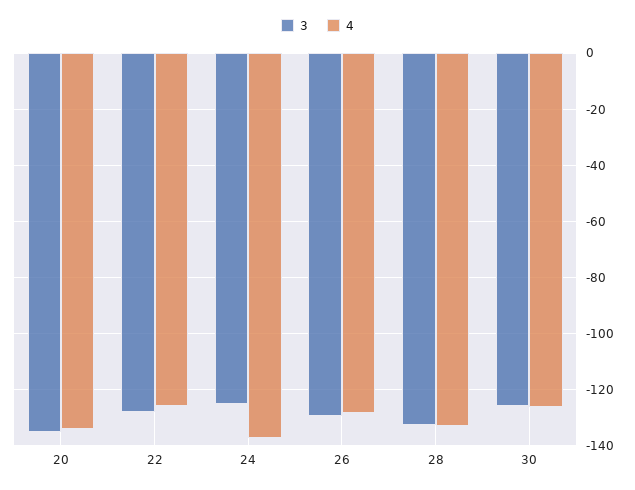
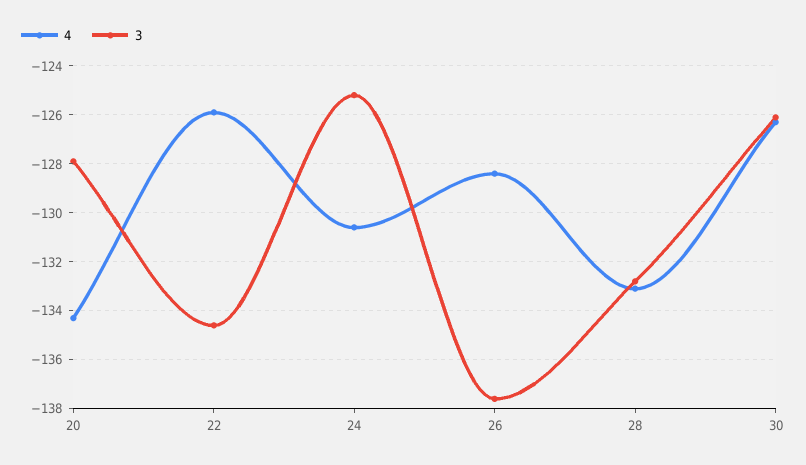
  {
    "3": {
-     "20": -135,
+     "20": -128,
-     "22": -127.5,
+     "22": -134.5,
      "24": -125,
-     "26": -130,
+     "26": -137.5,
      "28": -133,
      "30": -126
    },
    "4": {
      "20": -134.5,
      "22": -126,
-     "24": -137.5,
+     "24": -130.5,
      "26": -128.5,
      "28": -133,
      "30": -126.5
    }
  }

